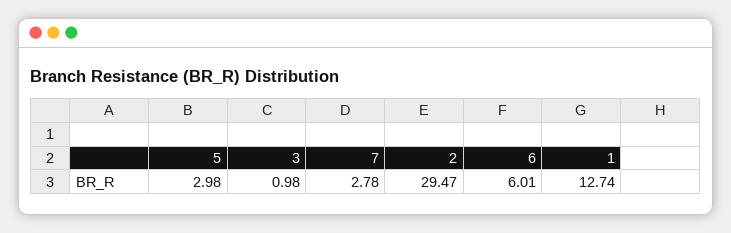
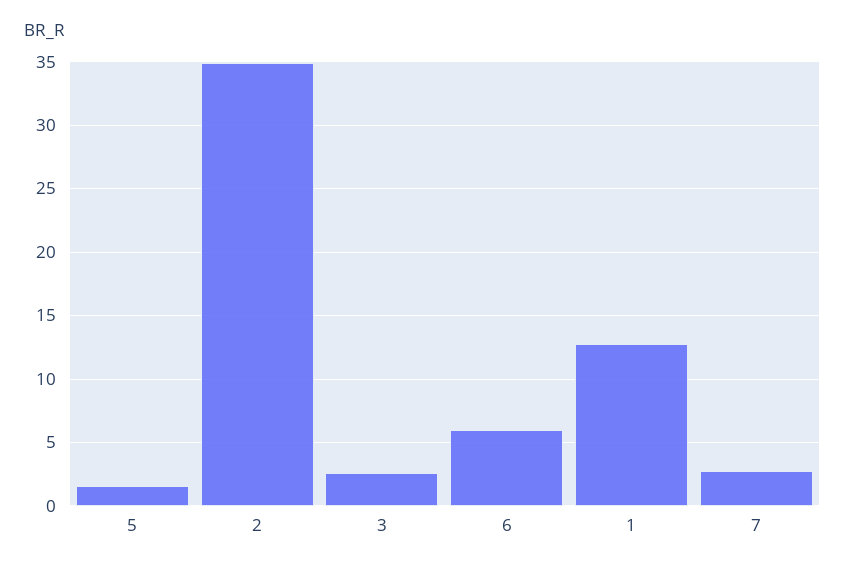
  {
-   "5": 2.98,
+   "5": 1.5,
-   "3": 0.98,
+   "3": 2.5,
    "7": 2.78,
-   "2": 29.47,
+   "2": 35,
    "6": 6.01,
    "1": 12.74
  }

